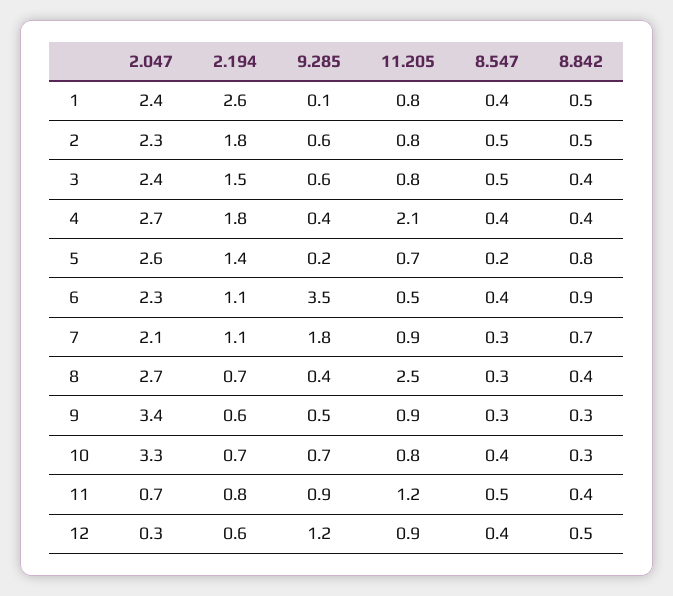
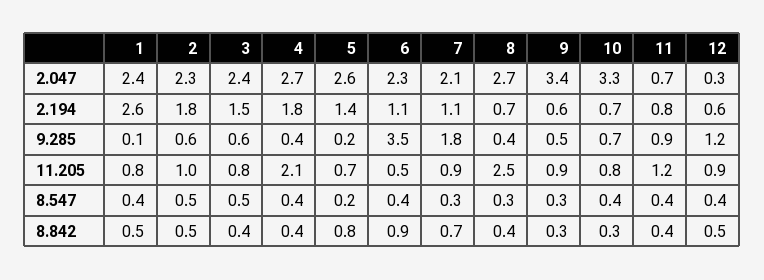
  {
    "2.047": {
      "1": 2.4,
      "2": 2.3,
      "3": 2.4,
      "4": 2.7,
      "5": 2.6,
      "6": 2.3,
      "7": 2.1,
      "8": 2.7,
      "9": 3.4,
      "10": 3.3,
      "11": 0.7,
      "12": 0.3
    },
    "2.194": {
      "1": 2.6,
      "2": 1.8,
      "3": 1.5,
      "4": 1.8,
      "5": 1.4,
      "6": 1.1,
      "7": 1.1,
      "8": 0.7,
      "9": 0.6,
      "10": 0.7,
      "11": 0.8,
      "12": 0.6
    },
    "9.285": {
      "1": 0.1,
      "2": 0.6,
      "3": 0.6,
      "4": 0.4,
      "5": 0.2,
      "6": 3.5,
      "7": 1.8,
      "8": 0.4,
      "9": 0.5,
      "10": 0.7,
      "11": 0.9,
      "12": 1.2
    },
    "11.205": {
      "1": 0.8,
-     "2": 0.8,
+     "2": 1,
      "3": 0.8,
      "4": 2.1,
      "5": 0.7,
      "6": 0.5,
      "7": 0.9,
      "8": 2.5,
      "9": 0.9,
      "10": 0.8,
      "11": 1.2,
      "12": 0.9
    },
    "8.547": {
      "1": 0.4,
      "2": 0.5,
      "3": 0.5,
      "4": 0.4,
      "5": 0.2,
      "6": 0.4,
      "7": 0.3,
      "8": 0.3,
      "9": 0.3,
      "10": 0.4,
-     "11": 0.5,
+     "11": 0.4,
      "12": 0.4
    },
    "8.842": {
      "1": 0.5,
      "2": 0.5,
      "3": 0.4,
      "4": 0.4,
      "5": 0.8,
      "6": 0.9,
      "7": 0.7,
      "8": 0.4,
      "9": 0.3,
      "10": 0.3,
      "11": 0.4,
      "12": 0.5
    }
  }

